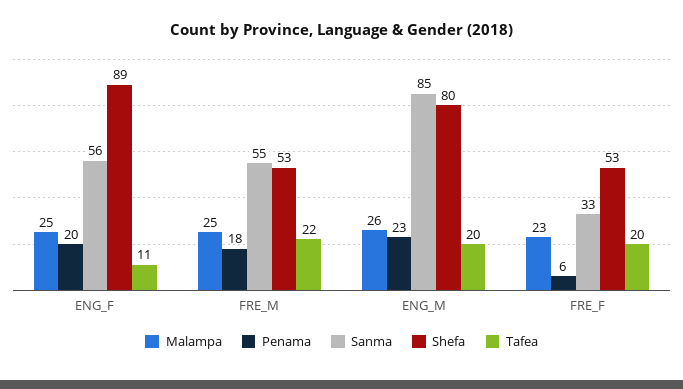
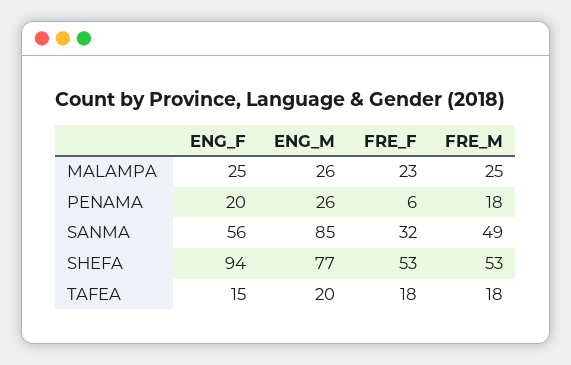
  {
    "Malampa": {
      "ENG_F": 25,
      "FRE_M": 25,
      "ENG_M": 26,
      "FRE_F": 23
    },
    "Penama": {
      "ENG_F": 20,
      "FRE_M": 18,
-     "ENG_M": 23,
+     "ENG_M": 26,
      "FRE_F": 6
    },
    "Sanma": {
      "ENG_F": 56,
-     "FRE_M": 55,
+     "FRE_M": 49,
      "ENG_M": 85,
-     "FRE_F": 33
+     "FRE_F": 32
    },
    "Shefa": {
-     "ENG_F": 89,
+     "ENG_F": 94,
      "FRE_M": 53,
-     "ENG_M": 80,
+     "ENG_M": 77,
      "FRE_F": 53
    },
    "Tafea": {
-     "ENG_F": 11,
+     "ENG_F": 15,
-     "FRE_M": 22,
+     "FRE_M": 18,
      "ENG_M": 20,
-     "FRE_F": 20
+     "FRE_F": 18
    }
  }

